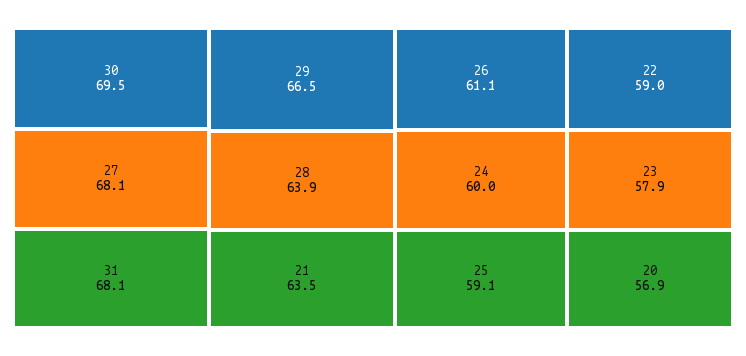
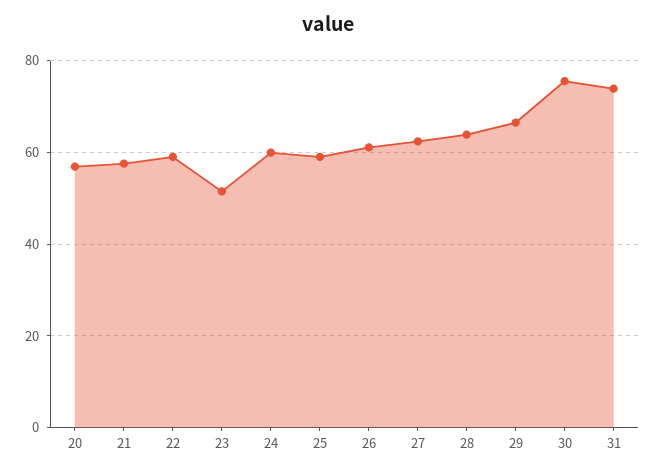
  {
-   "30": 69.5,
+   "30": 76,
-   "27": 68.1,
+   "27": 62,
-   "31": 68.1,
+   "31": 74,
    "29": 66.5,
    "28": 63.9,
-   "21": 63.5,
+   "21": 58,
    "26": 61.1,
    "24": 60,
    "25": 59.1,
    "22": 59,
-   "23": 57.9,
+   "23": 52,
    "20": 56.9
  }

